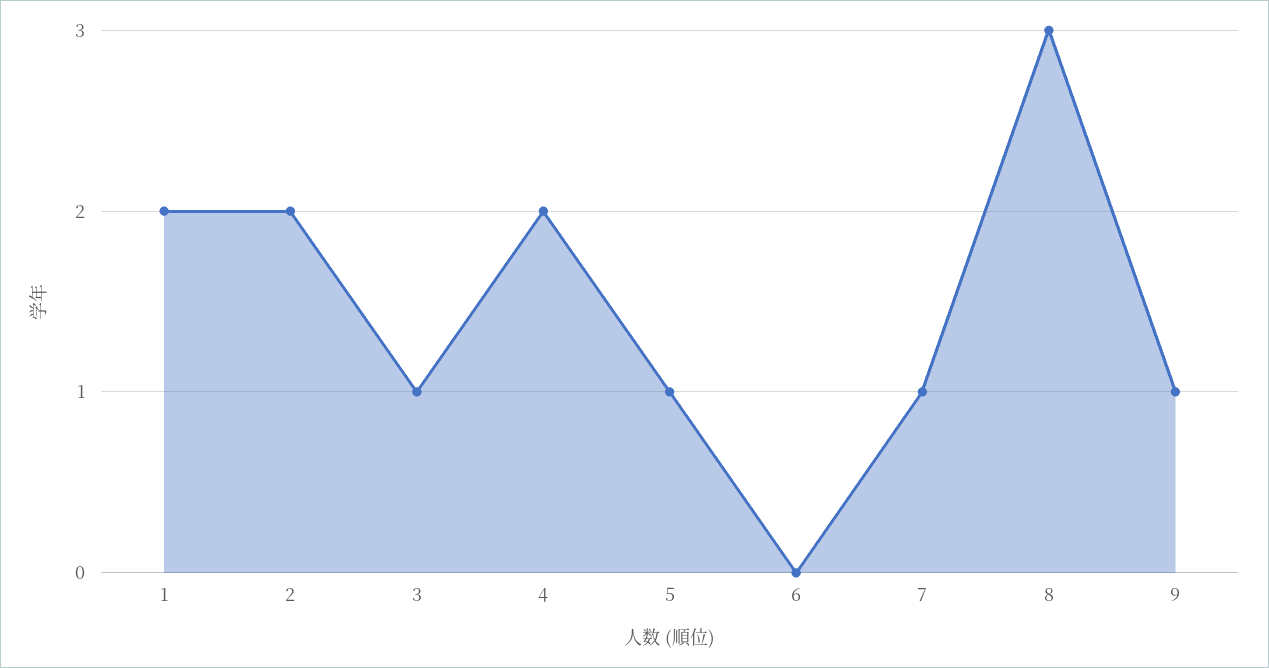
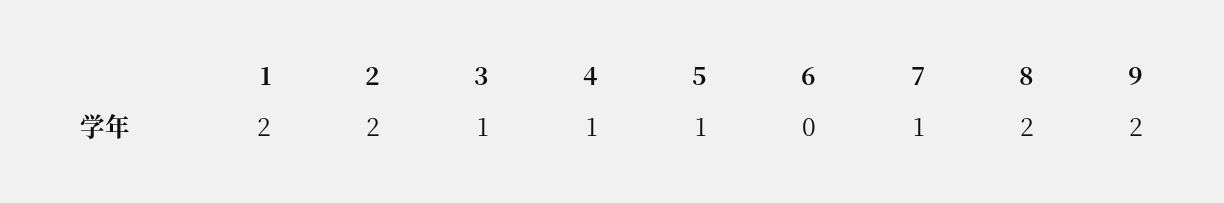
  {
    "1": 2,
    "2": 2,
    "3": 1,
-   "4": 2,
+   "4": 1,
    "5": 1,
    "6": 0,
    "7": 1,
-   "8": 3,
+   "8": 2,
-   "9": 1
+   "9": 2
  }

